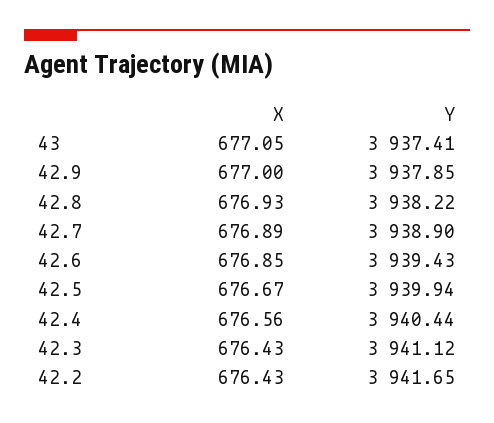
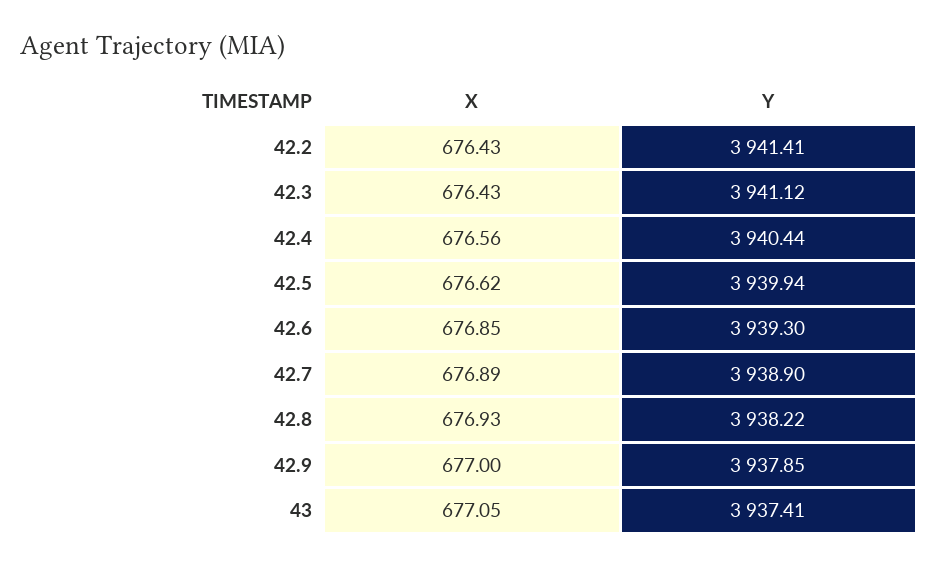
  {
    "X": {
      "43": 677.05,
      "42.9": 677,
      "42.8": 676.93,
      "42.7": 676.89,
      "42.6": 676.85,
-     "42.5": 676.67,
+     "42.5": 676.62,
      "42.4": 676.56,
      "42.3": 676.43,
      "42.2": 676.43
    },
    "Y": {
      "43": 3937.41,
      "42.9": 3937.85,
      "42.8": 3938.22,
      "42.7": 3938.9,
-     "42.6": 3939.43,
+     "42.6": 3939.3,
      "42.5": 3939.94,
      "42.4": 3940.44,
      "42.3": 3941.12,
-     "42.2": 3941.65
+     "42.2": 3941.41
    }
  }

